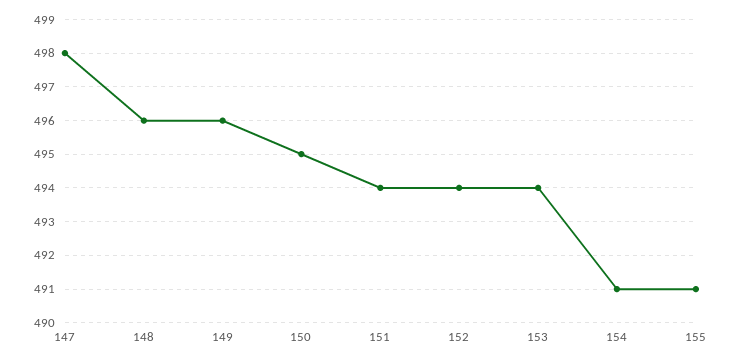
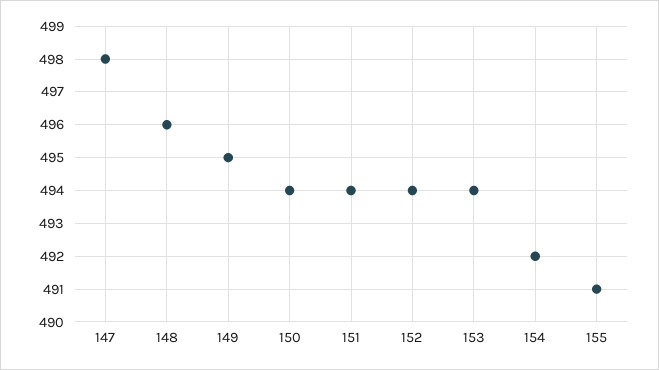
  {
    "147": 498,
    "148": 496,
-   "149": 496,
+   "149": 495,
-   "150": 495,
+   "150": 494,
    "151": 494,
    "152": 494,
    "153": 494,
-   "154": 491,
+   "154": 492,
    "155": 491
  }

